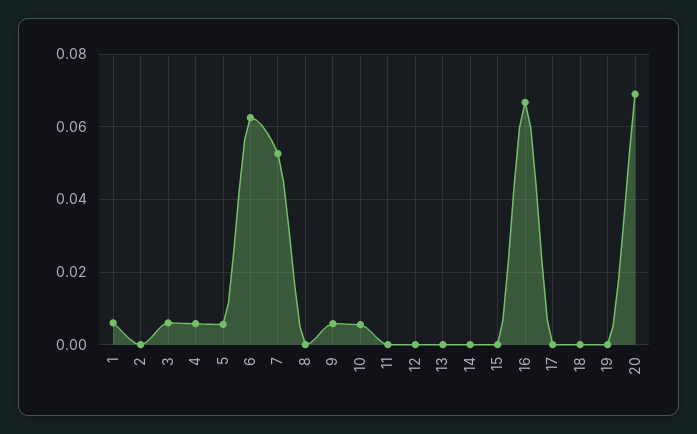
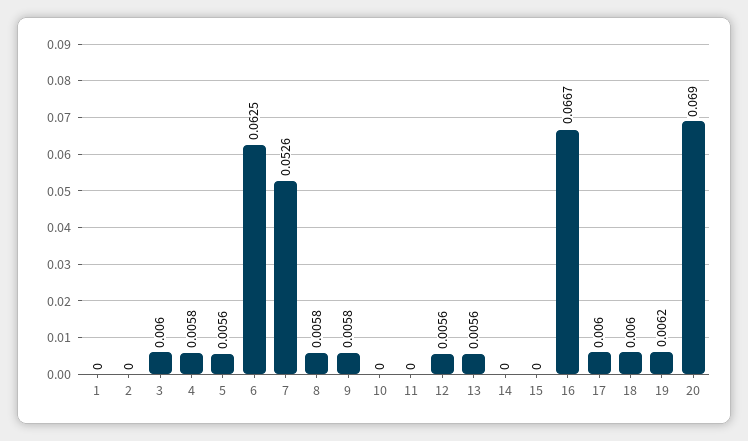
  {
-   "1": 0.006,
+   "1": 0,
    "2": 0,
    "3": 0.006,
    "4": 0.0058,
    "5": 0.0056,
    "6": 0.0625,
    "7": 0.0526,
-   "8": 0,
+   "8": 0.0058,
    "9": 0.0058,
-   "10": 0.006,
+   "10": 0,
    "11": 0,
-   "12": 0,
+   "12": 0.0056,
-   "13": 0,
+   "13": 0.0056,
    "14": 0,
    "15": 0,
    "16": 0.0667,
-   "17": 0,
+   "17": 0.006,
-   "18": 0,
+   "18": 0.006,
-   "19": 0,
+   "19": 0.0062,
    "20": 0.069
  }

